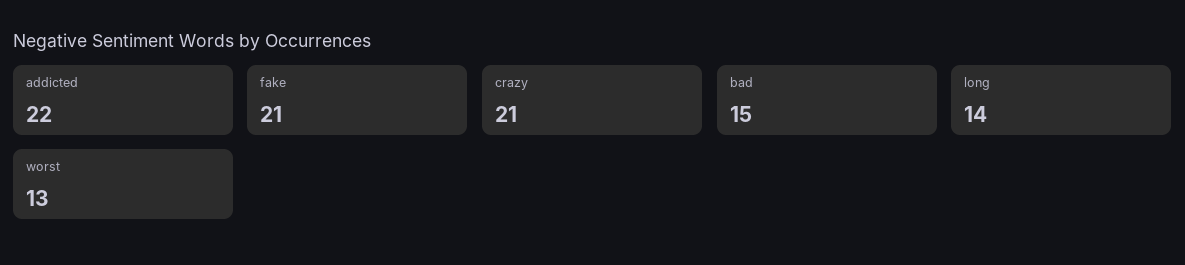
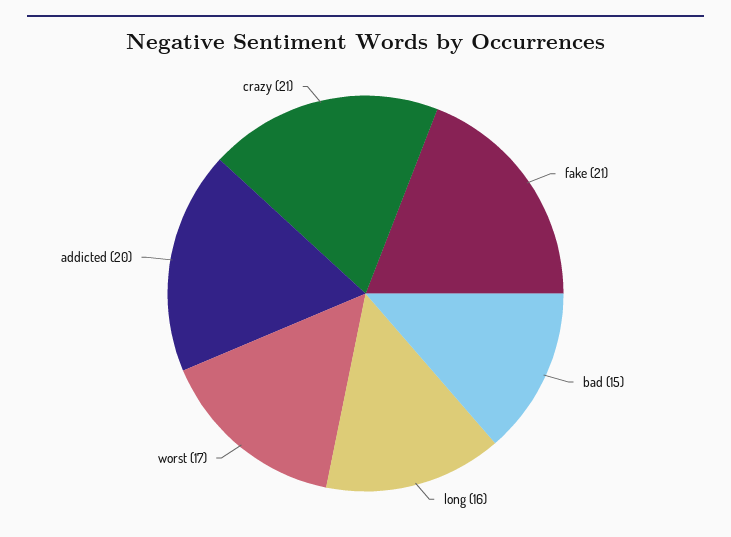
  {
-   "addicted": 22,
+   "addicted": 20,
    "fake": 21,
    "crazy": 21,
    "bad": 15,
-   "long": 14,
+   "long": 16,
-   "worst": 13
+   "worst": 17
  }

